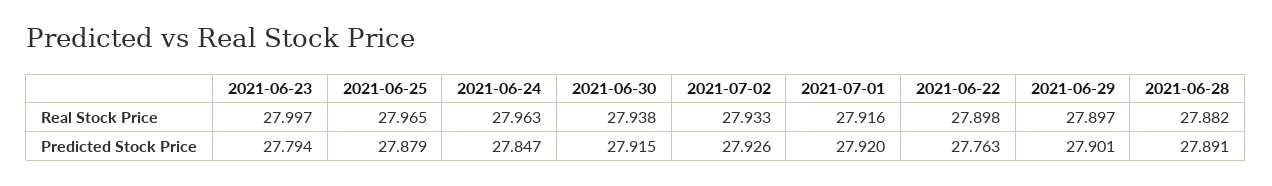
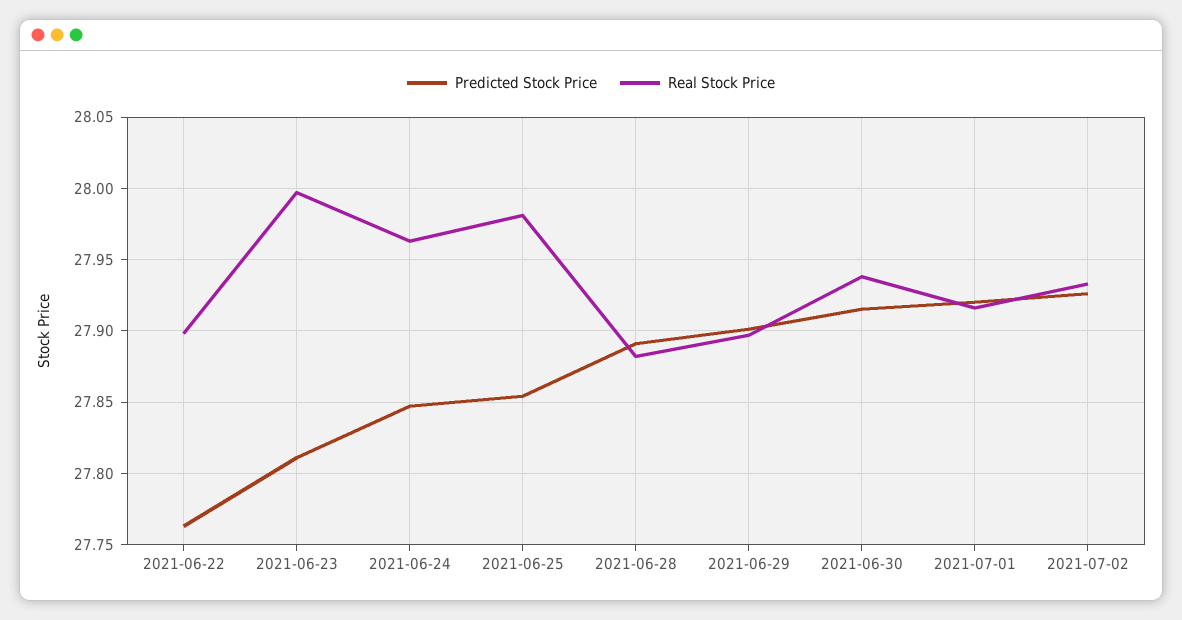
  {
    "Real Stock Price": {
      "2021-06-23": 27.997,
-     "2021-06-25": 27.965,
+     "2021-06-25": 27.98,
      "2021-06-24": 27.963,
      "2021-06-30": 27.938,
      "2021-07-02": 27.933,
      "2021-07-01": 27.916,
      "2021-06-22": 27.898,
      "2021-06-29": 27.897,
      "2021-06-28": 27.882
    },
    "Predicted Stock Price": {
-     "2021-06-23": 27.794,
+     "2021-06-23": 27.81,
-     "2021-06-25": 27.879,
+     "2021-06-25": 27.855,
      "2021-06-24": 27.847,
      "2021-06-30": 27.915,
      "2021-07-02": 27.926,
      "2021-07-01": 27.92,
      "2021-06-22": 27.763,
      "2021-06-29": 27.901,
      "2021-06-28": 27.891
    }
  }

